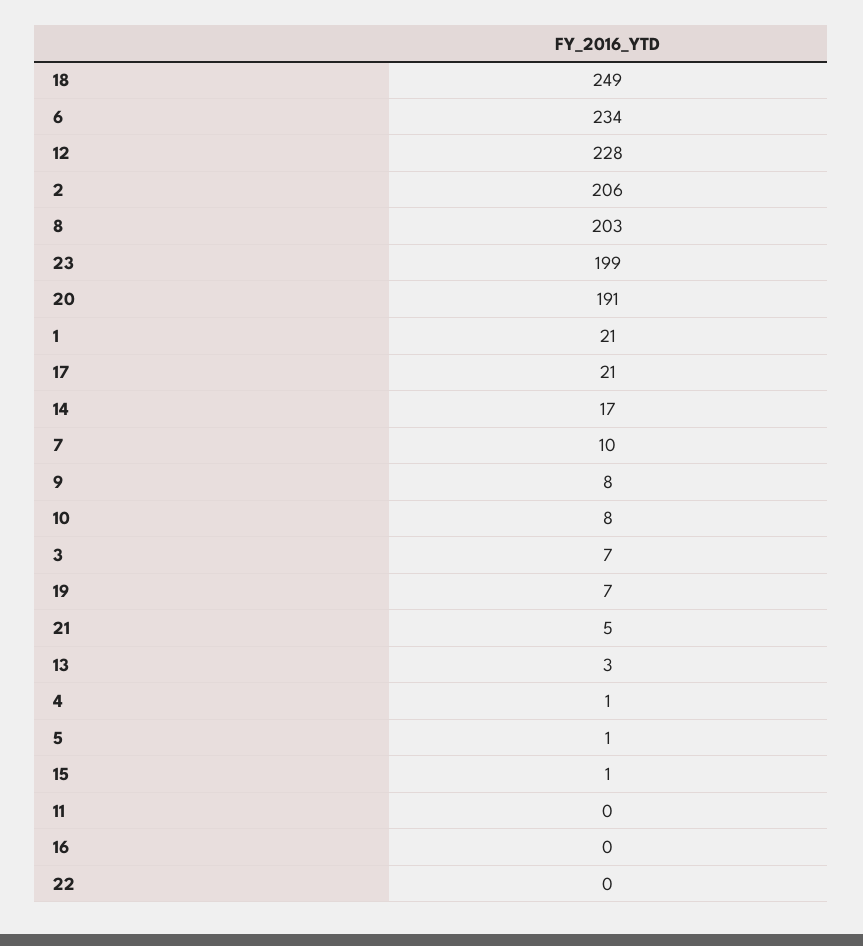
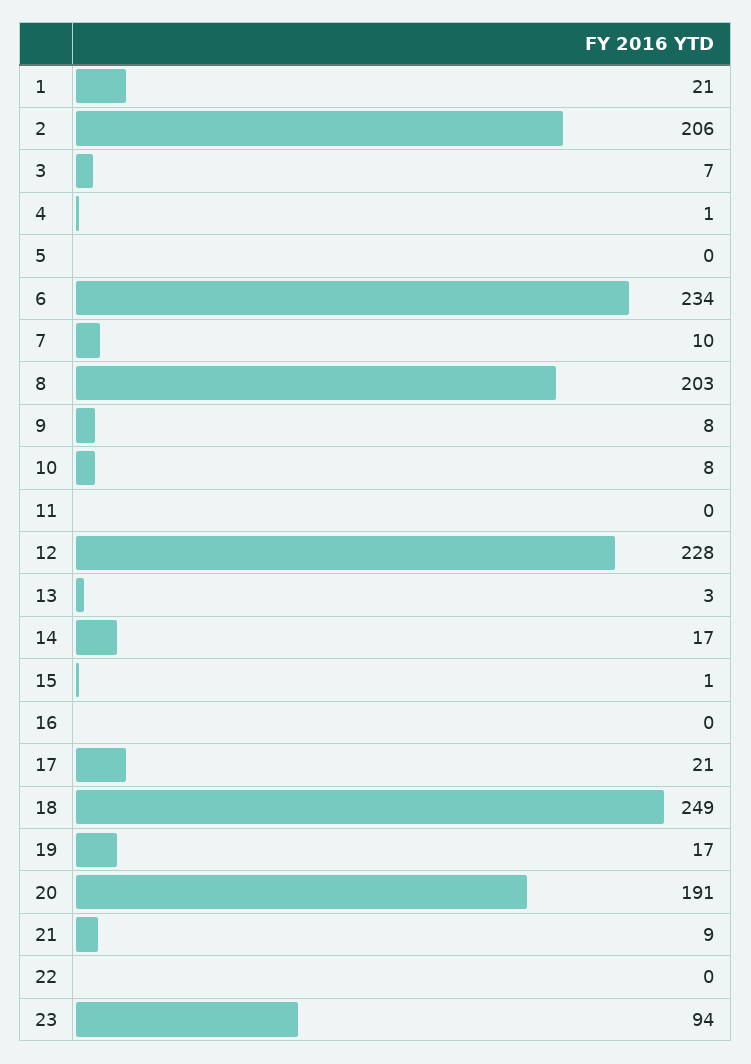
  {
    "18": 249,
    "6": 234,
    "12": 228,
    "2": 206,
    "8": 203,
-   "23": 199,
+   "23": 94,
    "20": 191,
    "1": 21,
    "17": 21,
    "14": 17,
    "7": 10,
    "9": 8,
    "10": 8,
    "3": 7,
-   "19": 7,
+   "19": 17,
-   "21": 5,
+   "21": 9,
    "13": 3,
    "4": 1,
-   "5": 1,
+   "5": 0,
    "15": 1,
    "11": 0,
    "16": 0,
    "22": 0
  }

